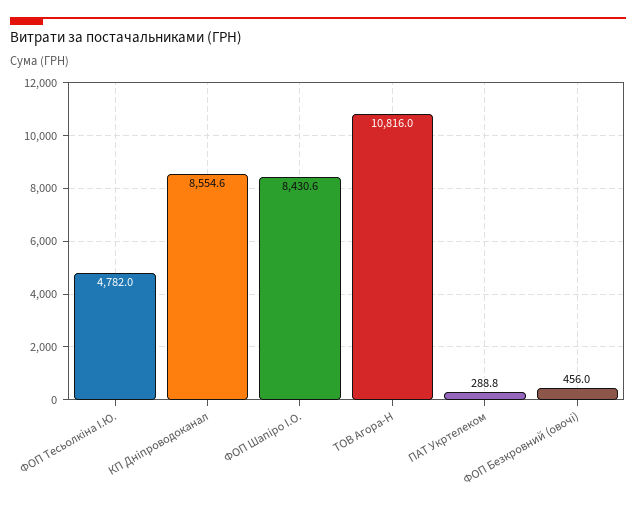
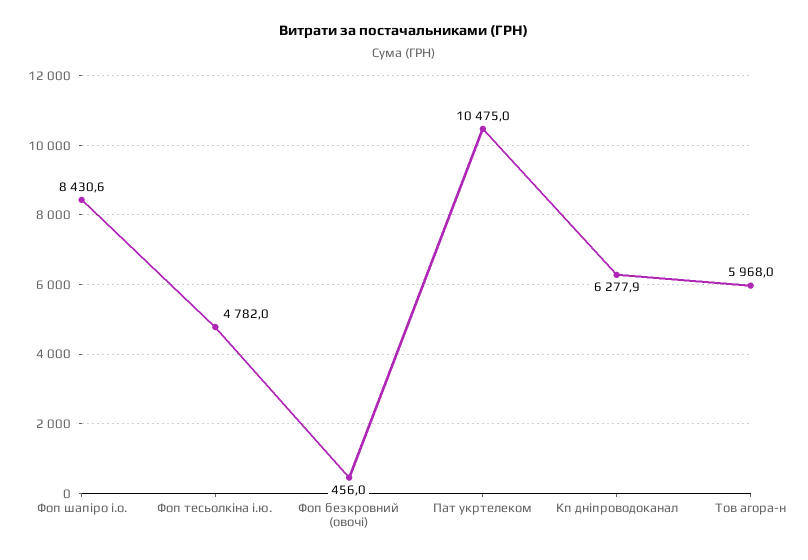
  {
    "ФОП Тесьолкіна І.Ю.": 4782,
-   "КП Дніпроводоканал": 8554.6,
+   "КП Дніпроводоканал": 6277.9,
    "ФОП Шапіро І.О.": 8430.6,
-   "ТОВ Агора-Н": 10816,
+   "ТОВ Агора-Н": 5968,
-   "ПАТ Укртелеком": 288.8,
+   "ПАТ Укртелеком": 10475,
    "ФОП Безкровний (овочі)": 456
  }

